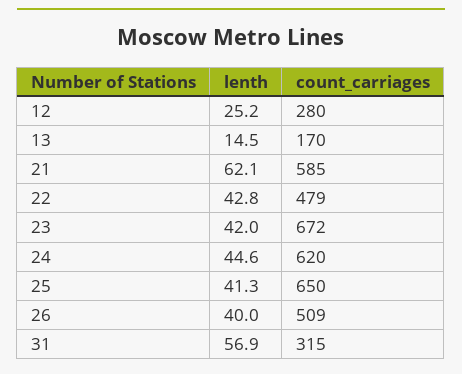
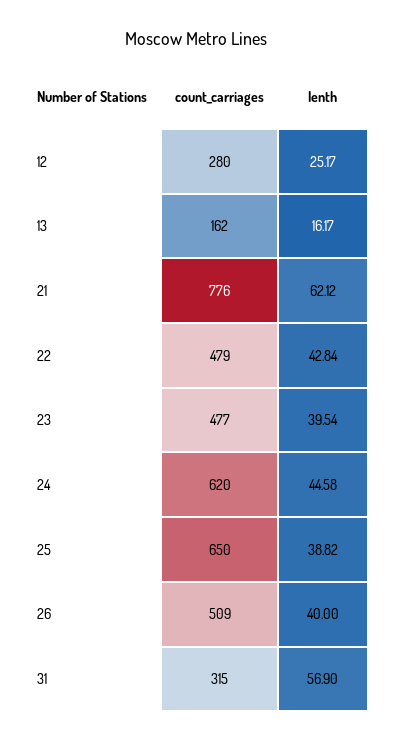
  {
    "lenth": {
      "12": 25.17,
-     "13": 14.5,
+     "13": 16.17,
      "21": 62.12,
      "22": 42.84,
-     "23": 42,
+     "23": 39.54,
      "24": 44.58,
-     "25": 41.3,
+     "25": 38.82,
      "26": 40,
      "31": 56.9
    },
    "count_carriages": {
      "12": 280,
-     "13": 170,
+     "13": 162,
-     "21": 585,
+     "21": 776,
      "22": 479,
-     "23": 672,
+     "23": 477,
      "24": 620,
      "25": 650,
      "26": 509,
      "31": 315
    }
  }

